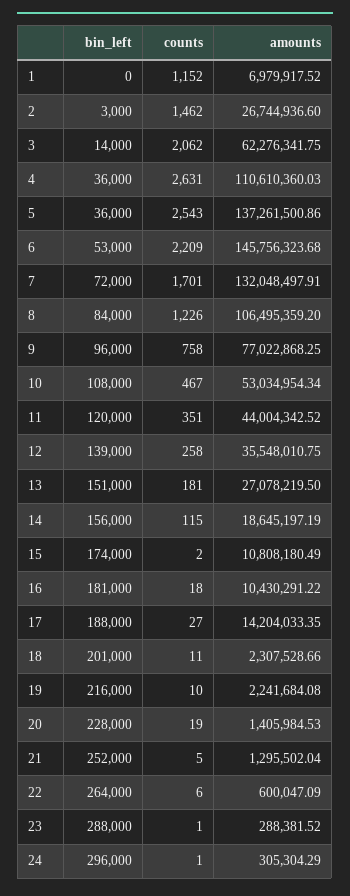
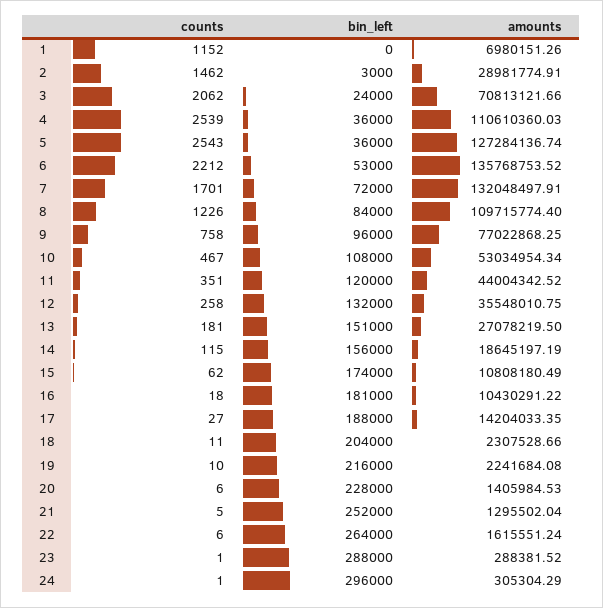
  {
    "bin_left": {
      "1": 0,
      "2": 3000,
-     "3": 14000,
+     "3": 24000,
      "4": 36000,
      "5": 36000,
      "6": 53000,
      "7": 72000,
      "8": 84000,
      "9": 96000,
      "10": 108000,
      "11": 120000,
-     "12": 139000,
+     "12": 132000,
      "13": 151000,
      "14": 156000,
      "15": 174000,
      "16": 181000,
      "17": 188000,
-     "18": 201000,
+     "18": 204000,
      "19": 216000,
      "20": 228000,
      "21": 252000,
      "22": 264000,
      "23": 288000,
      "24": 296000
    },
    "counts": {
      "1": 1152,
      "2": 1462,
      "3": 2062,
-     "4": 2631,
+     "4": 2539,
      "5": 2543,
-     "6": 2209,
+     "6": 2212,
      "7": 1701,
      "8": 1226,
      "9": 758,
      "10": 467,
      "11": 351,
      "12": 258,
      "13": 181,
      "14": 115,
-     "15": 2,
+     "15": 62,
      "16": 18,
      "17": 27,
      "18": 11,
      "19": 10,
-     "20": 19,
+     "20": 6,
      "21": 5,
      "22": 6,
      "23": 1,
      "24": 1
    },
    "amounts": {
-     "1": 6979917.52,
+     "1": 6980151.26,
-     "2": 26744936.6,
+     "2": 28981774.91,
-     "3": 62276341.75,
+     "3": 70813121.66,
      "4": 110610360.03,
-     "5": 137261500.86,
+     "5": 127284136.74,
-     "6": 145756323.68,
+     "6": 135768753.52,
      "7": 132048497.91,
-     "8": 106495359.2,
+     "8": 109715774.4,
      "9": 77022868.25,
      "10": 53034954.34,
      "11": 44004342.52,
      "12": 35548010.75,
      "13": 27078219.5,
      "14": 18645197.19,
      "15": 10808180.49,
      "16": 10430291.22,
      "17": 14204033.35,
      "18": 2307528.66,
      "19": 2241684.08,
      "20": 1405984.53,
      "21": 1295502.04,
-     "22": 600047.09,
+     "22": 1615551.24,
      "23": 288381.52,
      "24": 305304.29
    }
  }

